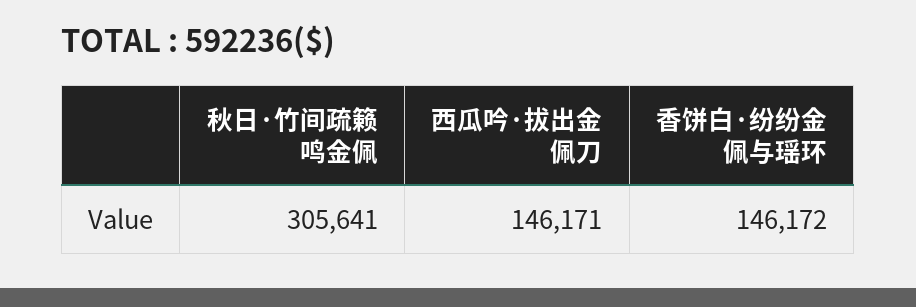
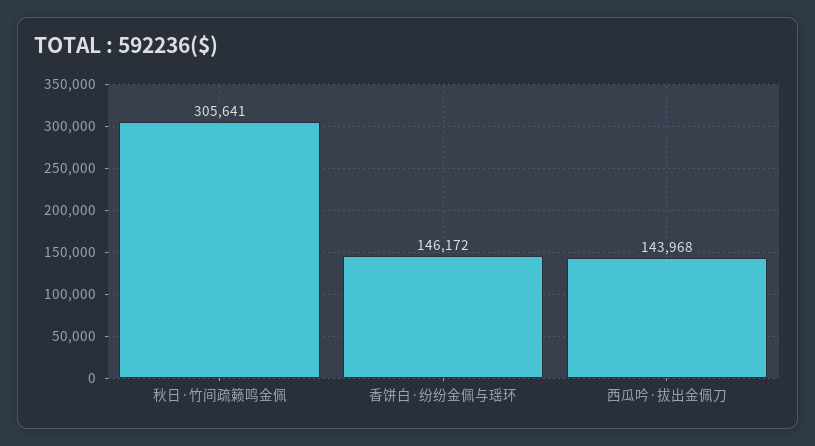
  {
    "秋日·竹间疏籁鸣金佩": 305641,
-   "西瓜吟·拔出金佩刀": 146171,
+   "西瓜吟·拔出金佩刀": 143968,
    "香饼白·纷纷金佩与瑶环": 146172
  }

